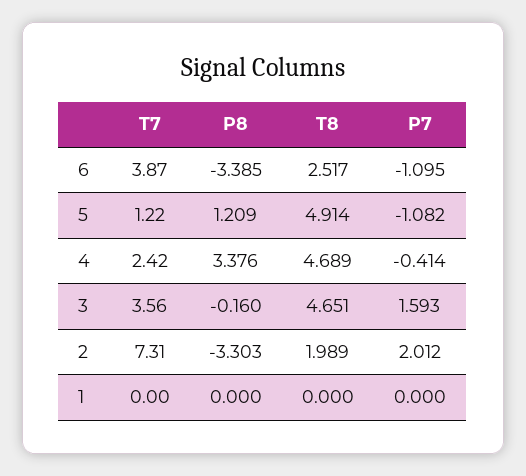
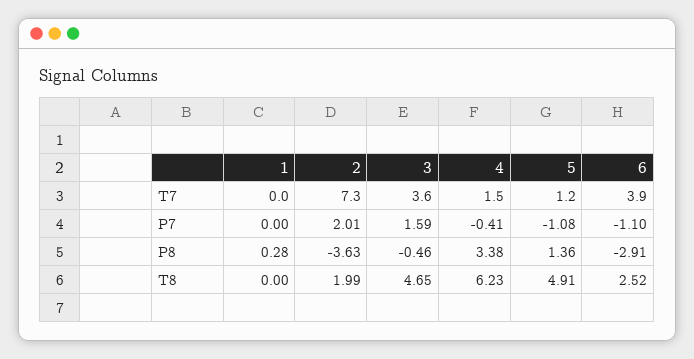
  {
    "T7": {
      "6": 3.87,
      "5": 1.22,
-     "4": 2.42,
+     "4": 1.5,
      "3": 3.56,
      "2": 7.31,
      "1": 0
    },
    "P8": {
-     "6": -3.385,
+     "6": -2.91,
-     "5": 1.209,
+     "5": 1.36,
      "4": 3.376,
-     "3": -0.16,
+     "3": -0.46,
-     "2": -3.303,
+     "2": -3.63,
-     "1": 0
+     "1": 0.28
    },
    "T8": {
      "6": 2.517,
      "5": 4.914,
-     "4": 4.689,
+     "4": 6.23,
      "3": 4.651,
      "2": 1.989,
      "1": 0
    },
    "P7": {
      "6": -1.095,
      "5": -1.082,
      "4": -0.414,
      "3": 1.593,
      "2": 2.012,
      "1": 0
    }
  }

